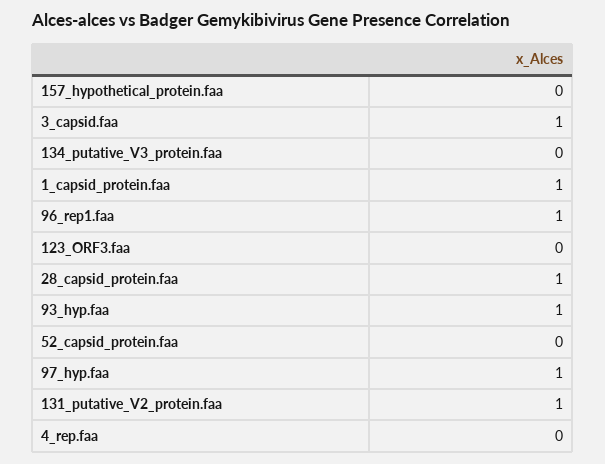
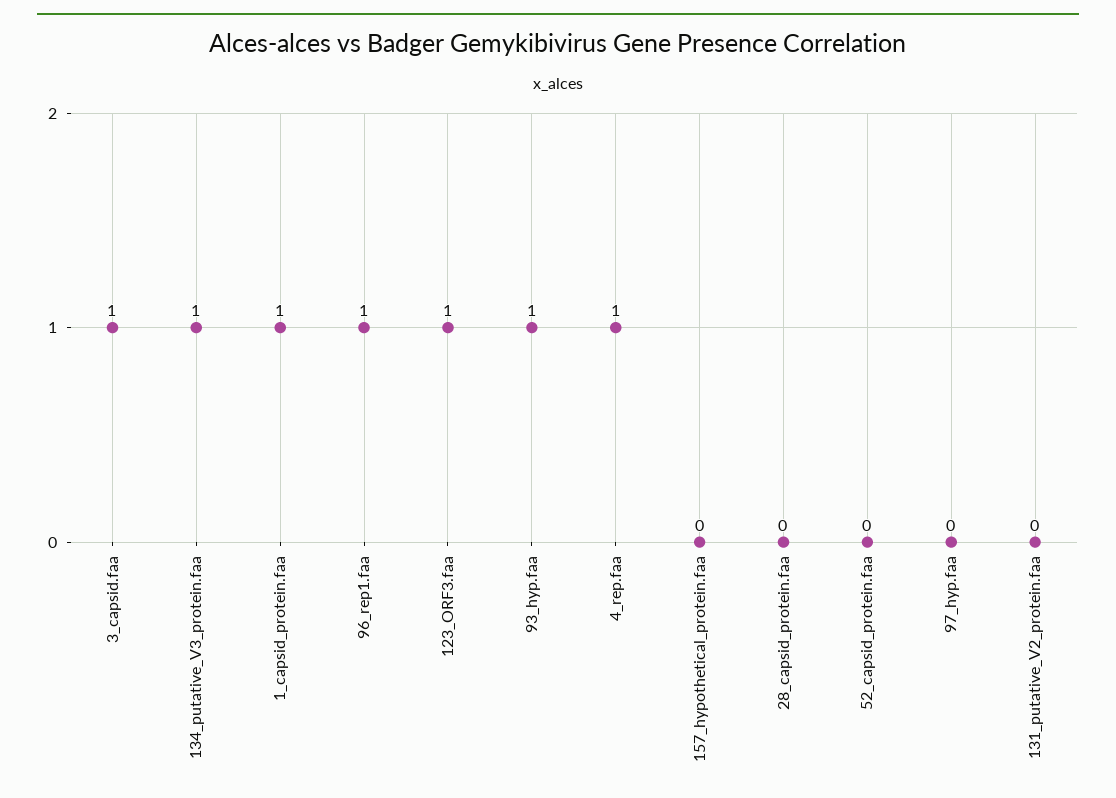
  {
    "157_hypothetical_protein.faa": 0,
    "3_capsid.faa": 1,
-   "134_putative_V3_protein.faa": 0,
+   "134_putative_V3_protein.faa": 1,
    "1_capsid_protein.faa": 1,
    "96_rep1.faa": 1,
-   "123_ORF3.faa": 0,
+   "123_ORF3.faa": 1,
-   "28_capsid_protein.faa": 1,
+   "28_capsid_protein.faa": 0,
    "93_hyp.faa": 1,
    "52_capsid_protein.faa": 0,
-   "97_hyp.faa": 1,
+   "97_hyp.faa": 0,
-   "131_putative_V2_protein.faa": 1,
+   "131_putative_V2_protein.faa": 0,
-   "4_rep.faa": 0
+   "4_rep.faa": 1
  }

